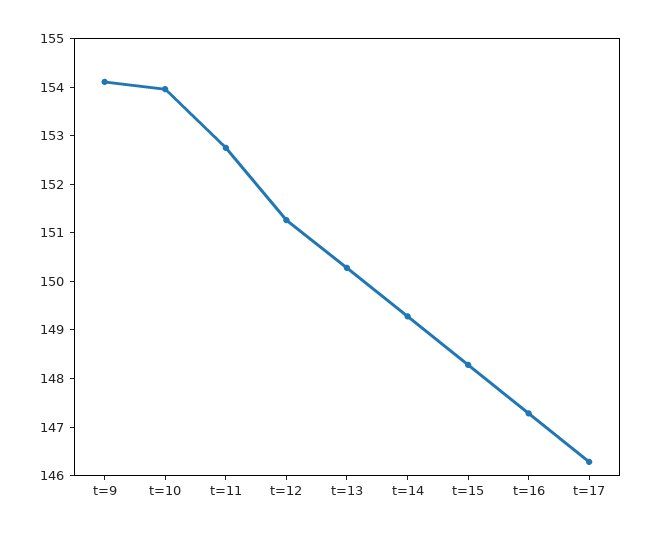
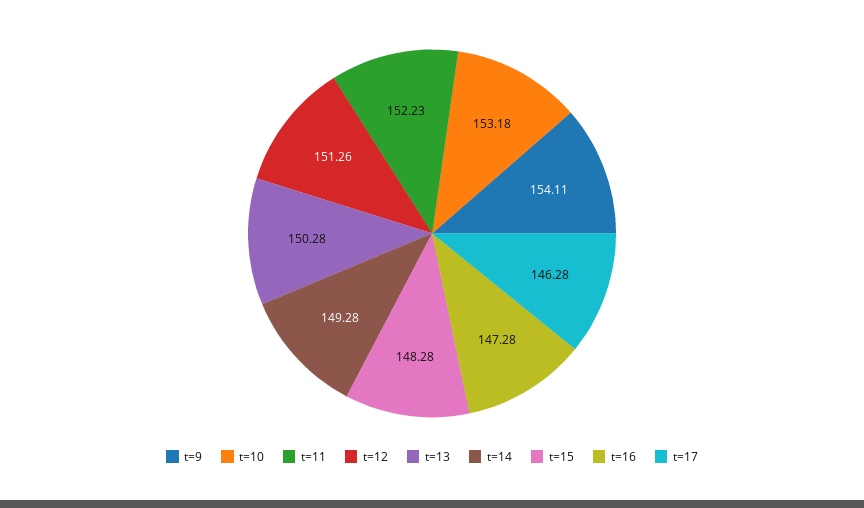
  {
    "t=9": 154.11,
-   "t=10": 154,
+   "t=10": 153.18,
-   "t=11": 152.8,
+   "t=11": 152.23,
    "t=12": 151.26,
    "t=13": 150.28,
    "t=14": 149.28,
    "t=15": 148.28,
    "t=16": 147.28,
    "t=17": 146.28
  }

